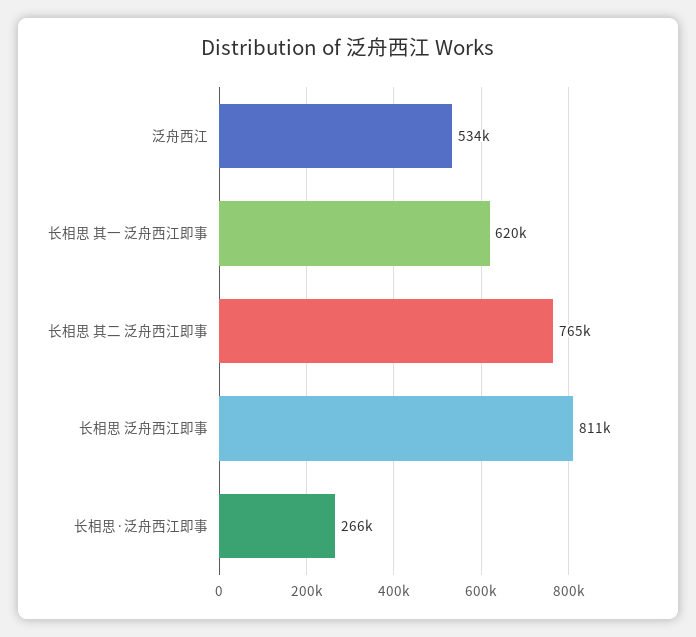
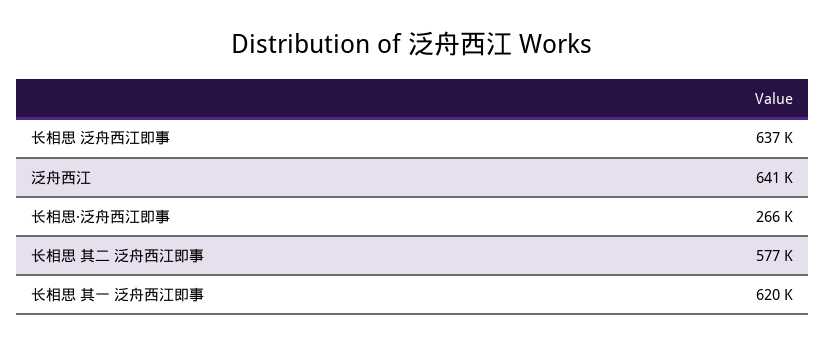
  {
-   "泛舟西江": 534000,
+   "泛舟西江": 641000,
    "长相思 其一 泛舟西江即事": 620000,
-   "长相思 其二 泛舟西江即事": 765000,
+   "长相思 其二 泛舟西江即事": 577000,
-   "长相思 泛舟西江即事": 811000,
+   "长相思 泛舟西江即事": 637000,
    "长相思·泛舟西江即事": 266000
  }

